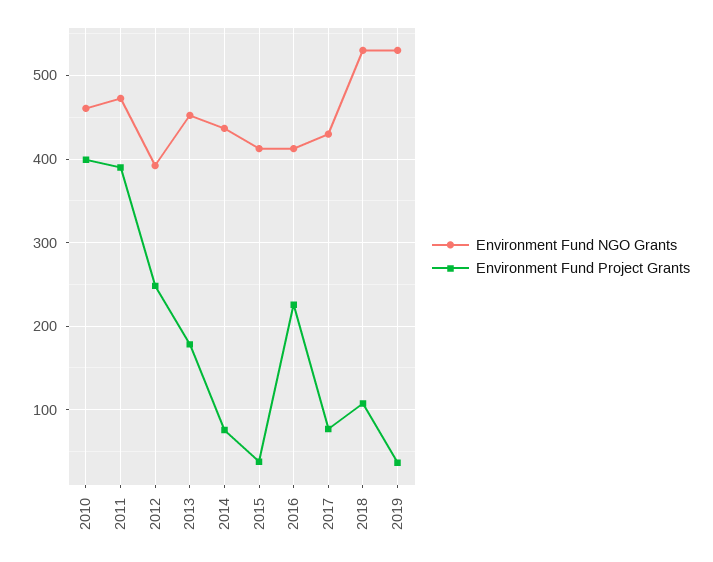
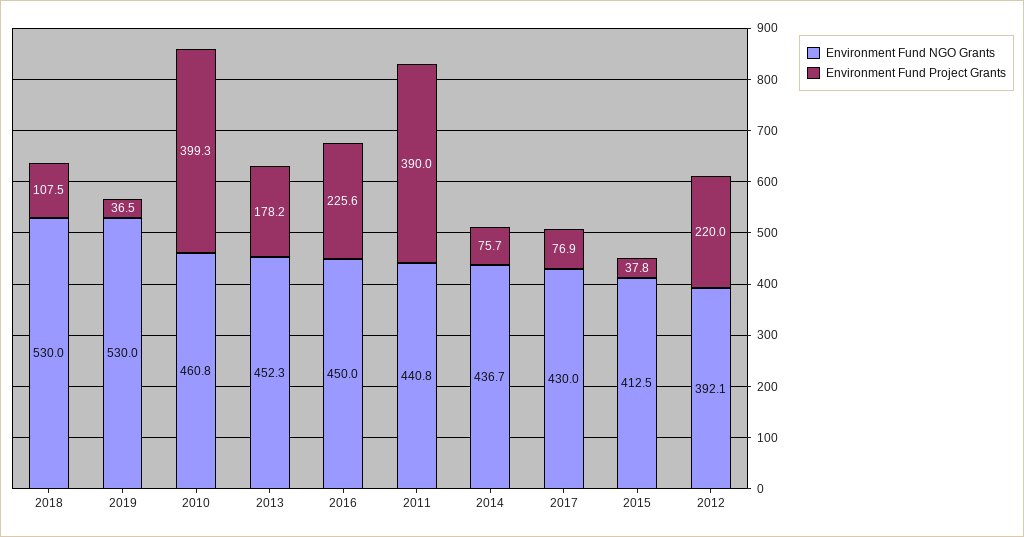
  {
    "Environment Fund NGO Grants": {
      "2010": 460.8,
-     "2011": 470,
+     "2011": 440.8,
      "2012": 392.1,
      "2013": 452.3,
      "2014": 436.7,
      "2015": 412.5,
-     "2016": 410,
+     "2016": 450,
      "2017": 430,
      "2018": 530,
      "2019": 530
    },
    "Environment Fund Project Grants": {
      "2010": 399.3,
      "2011": 390,
-     "2012": 250,
+     "2012": 220,
      "2013": 178.2,
      "2014": 75.7,
      "2015": 37.8,
      "2016": 225.6,
      "2017": 76.9,
      "2018": 107.5,
      "2019": 36.5
    }
  }

